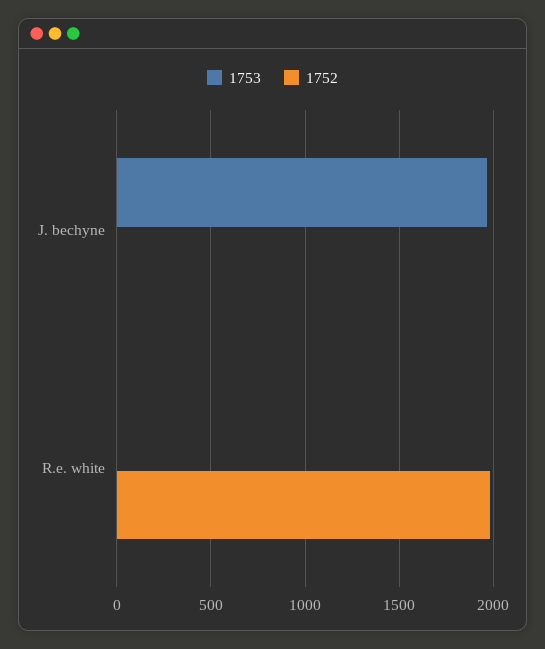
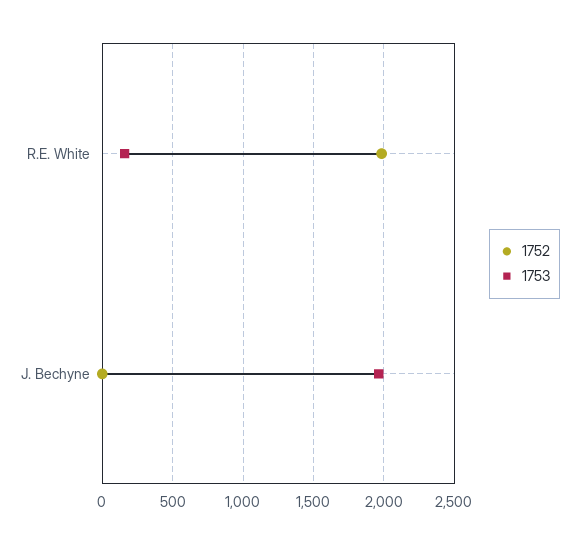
  {
    "1753": {
      "J. bechyne": 1950,
-     "R.e. white": 0
+     "R.e. white": 150
    },
    "1752": {
      "J. bechyne": 0,
      "R.e. white": 2000
    }
  }

